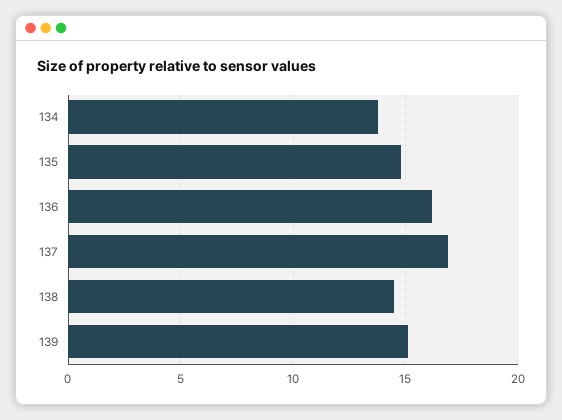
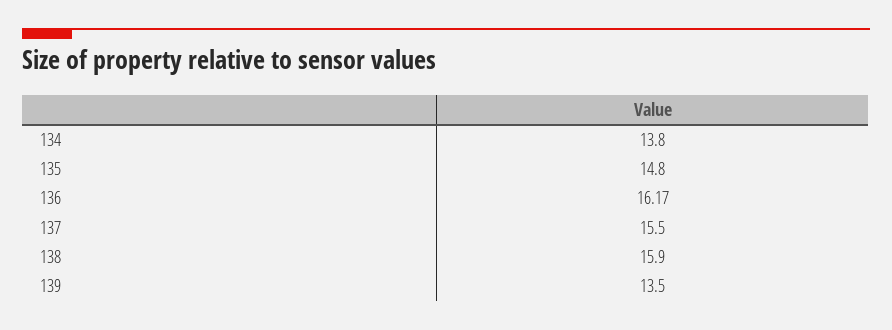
  {
    "134": 13.8,
    "135": 14.8,
    "136": 16.17,
-   "137": 17,
+   "137": 15.5,
-   "138": 14.5,
+   "138": 15.9,
-   "139": 15
+   "139": 13.5
  }

